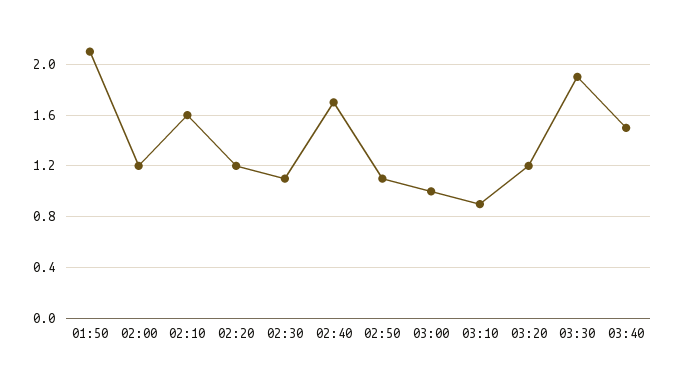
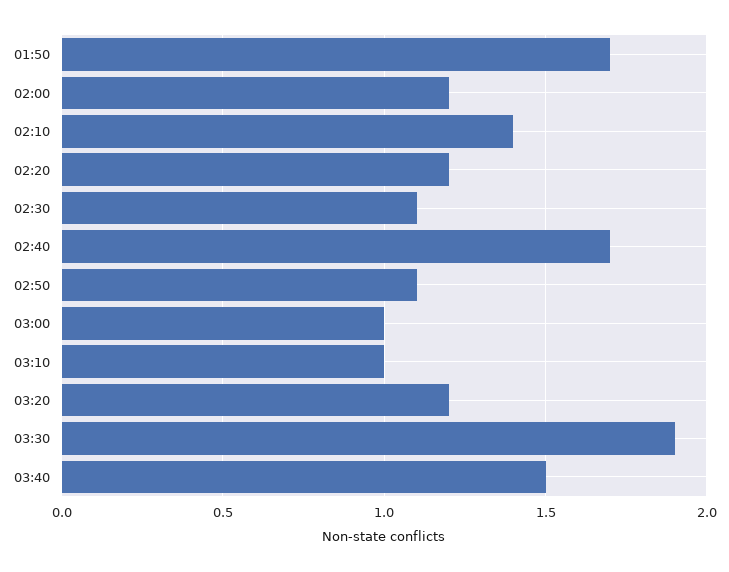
  {
-   "01:50": 2.1,
+   "01:50": 1.7,
    "02:00": 1.2,
-   "02:10": 1.6,
+   "02:10": 1.4,
    "02:20": 1.2,
    "02:30": 1.1,
    "02:40": 1.7,
    "02:50": 1.1,
    "03:00": 1,
-   "03:10": 0.9,
+   "03:10": 1,
    "03:20": 1.2,
    "03:30": 1.9,
    "03:40": 1.5
  }

